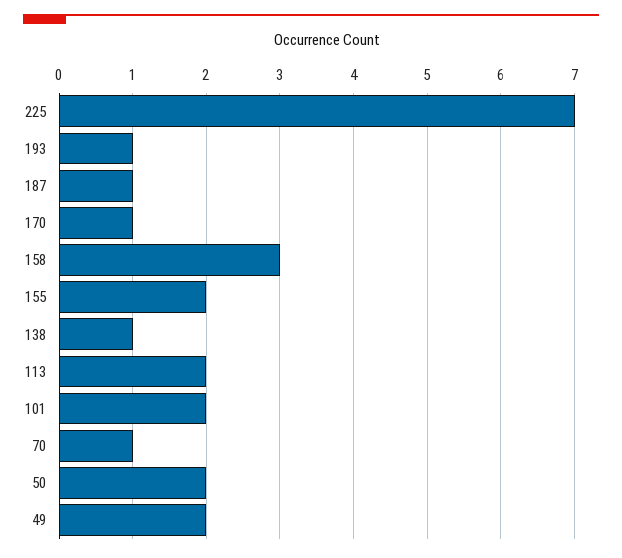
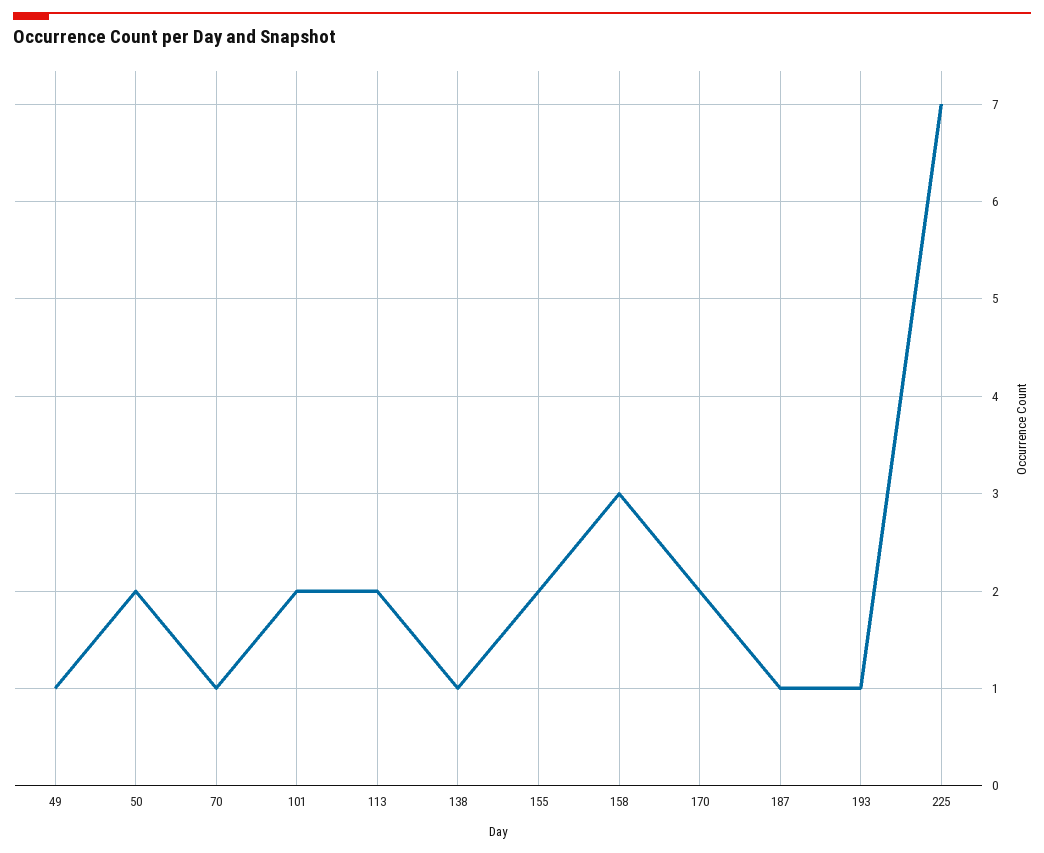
  {
    "225": 7,
    "193": 1,
    "187": 1,
-   "170": 1,
+   "170": 2,
    "158": 3,
    "155": 2,
    "138": 1,
    "113": 2,
    "101": 2,
    "70": 1,
    "50": 2,
-   "49": 2
+   "49": 1
  }

